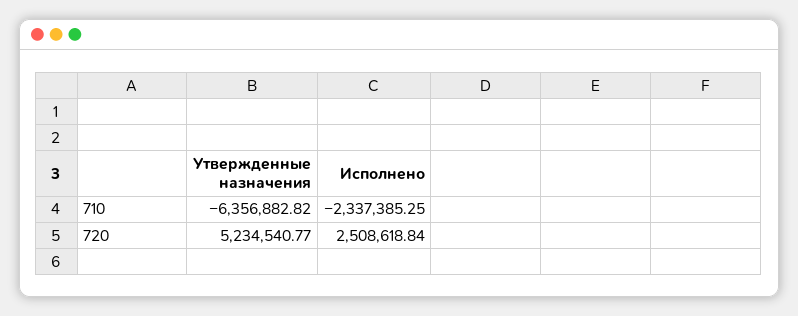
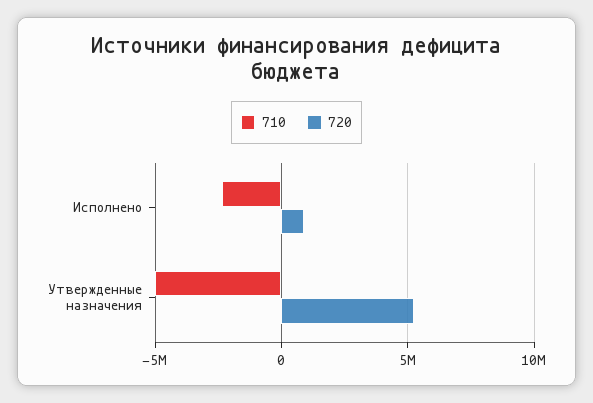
  {
    "710": {
-     "Утвержденные назначения": -6356882.82,
+     "Утвержденные назначения": -5000000,
      "Исполнено": -2337385.25
    },
    "720": {
      "Утвержденные назначения": 5234540.77,
-     "Исполнено": 2508618.84
+     "Исполнено": 1000000
    }
  }

